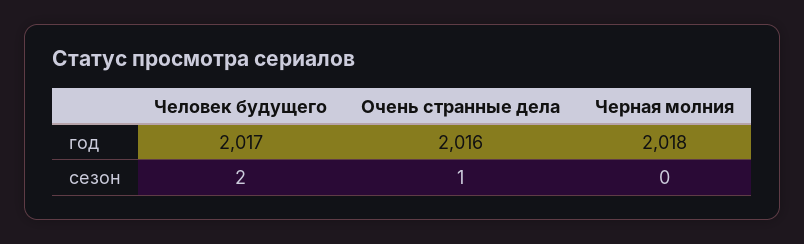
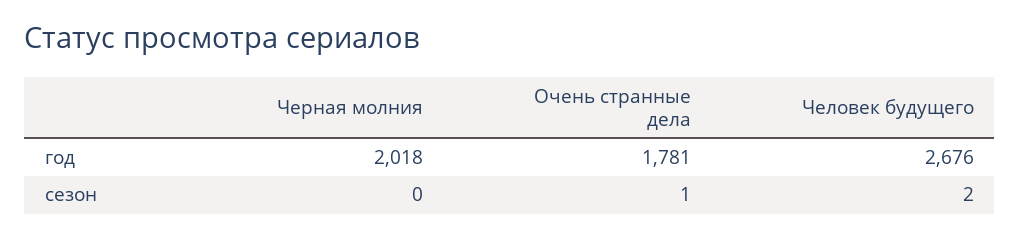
  {
    "Человек будущего": {
-     "год": 2017,
+     "год": 2676,
      "сезон": 2
    },
    "Очень странные дела": {
-     "год": 2016,
+     "год": 1781,
      "сезон": 1
    },
    "Черная молния": {
      "год": 2018,
      "сезон": 0
    }
  }

